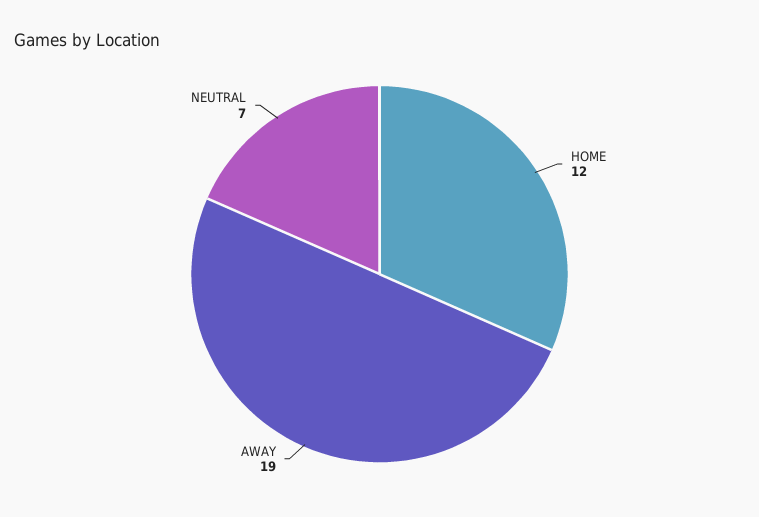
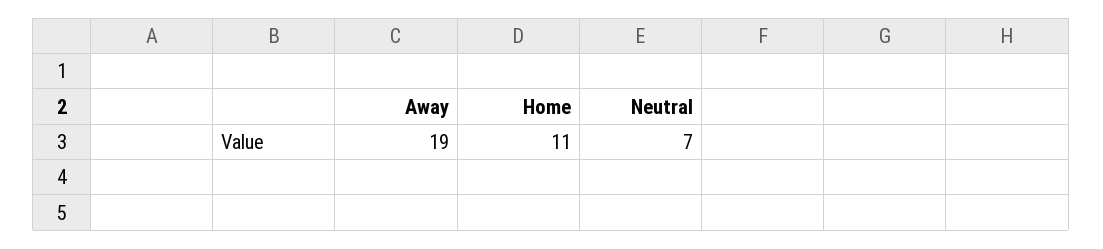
  {
-   "HOME": 12,
+   "HOME": 11,
    "AWAY": 19,
    "NEUTRAL": 7
  }

